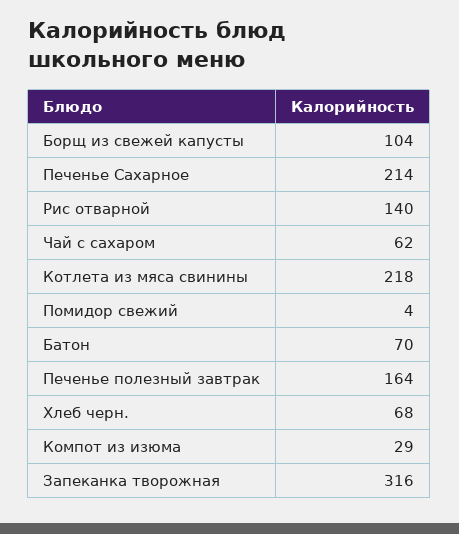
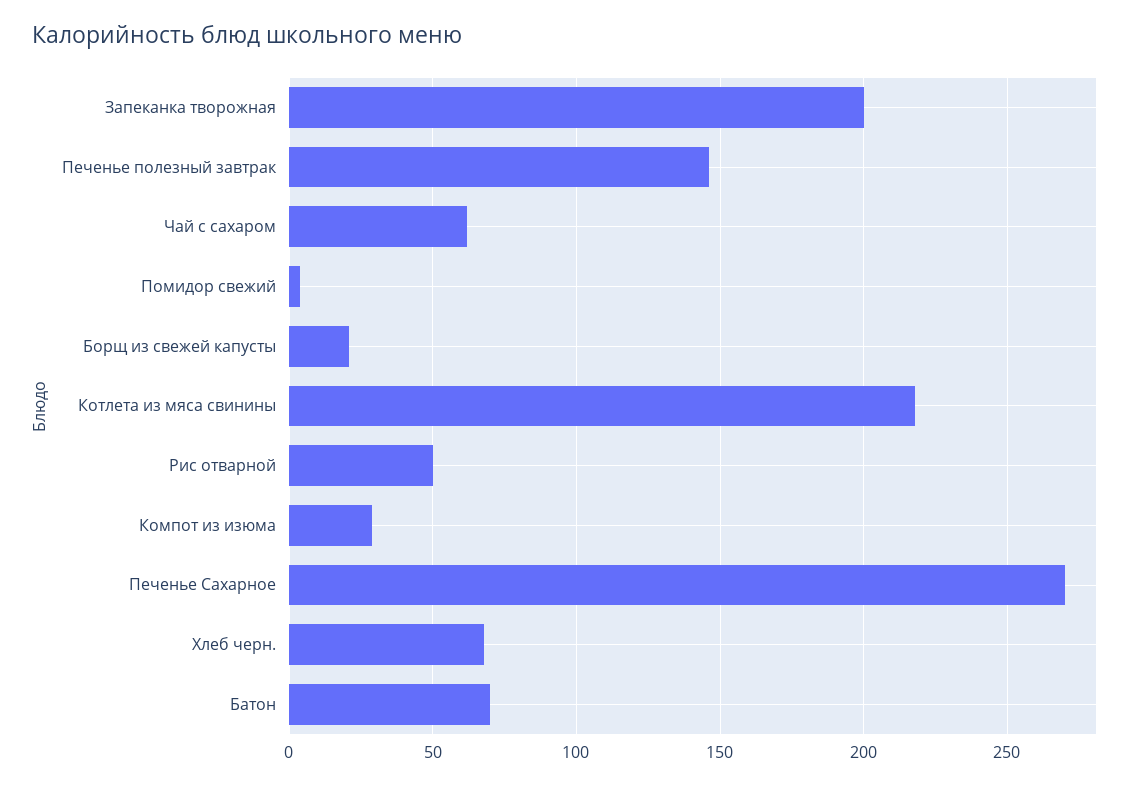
  {
-   "Борщ из свежей капусты": 104,
+   "Борщ из свежей капусты": 20,
-   "Печенье Сахарное": 214,
+   "Печенье Сахарное": 270,
-   "Рис отварной": 140,
+   "Рис отварной": 50,
    "Чай с сахаром": 62,
    "Котлета из мяса свинины": 218,
    "Помидор свежий": 4,
    "Батон": 70,
-   "Печенье полезный завтрак": 164,
+   "Печенье полезный завтрак": 145,
    "Хлеб черн.": 68,
    "Компот из изюма": 29,
-   "Запеканка творожная": 316
+   "Запеканка творожная": 200
  }

